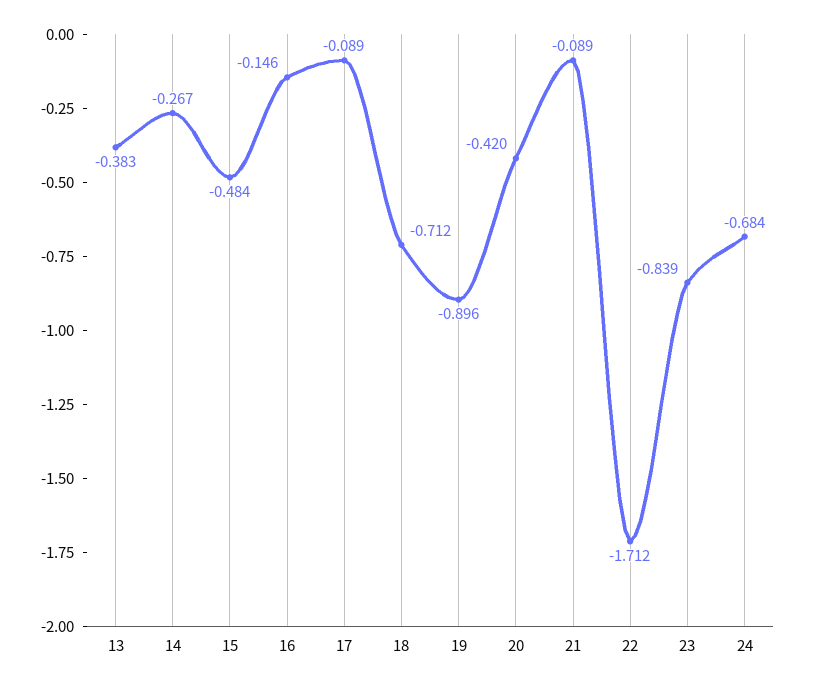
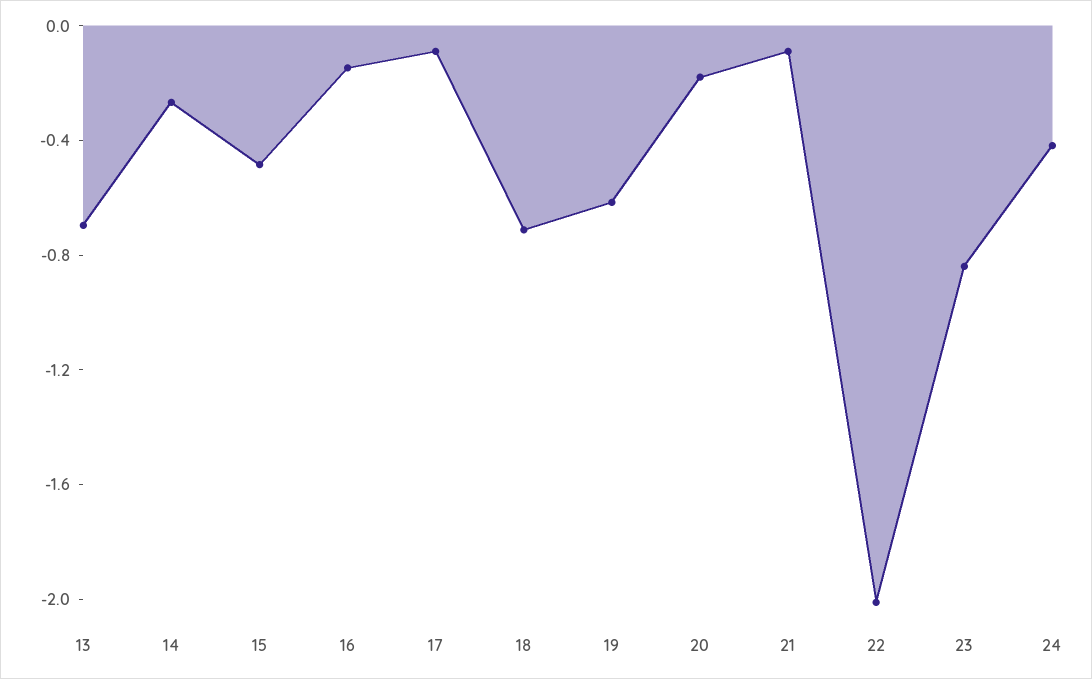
  {
-   "13": -0.383,
+   "13": -0.7,
    "14": -0.267,
    "15": -0.484,
    "16": -0.146,
    "17": -0.089,
    "18": -0.712,
-   "19": -0.896,
+   "19": -0.6,
-   "20": -0.42,
+   "20": -0.2,
    "21": -0.089,
-   "22": -1.712,
+   "22": -2,
    "23": -0.839,
-   "24": -0.684
+   "24": -0.4
  }

